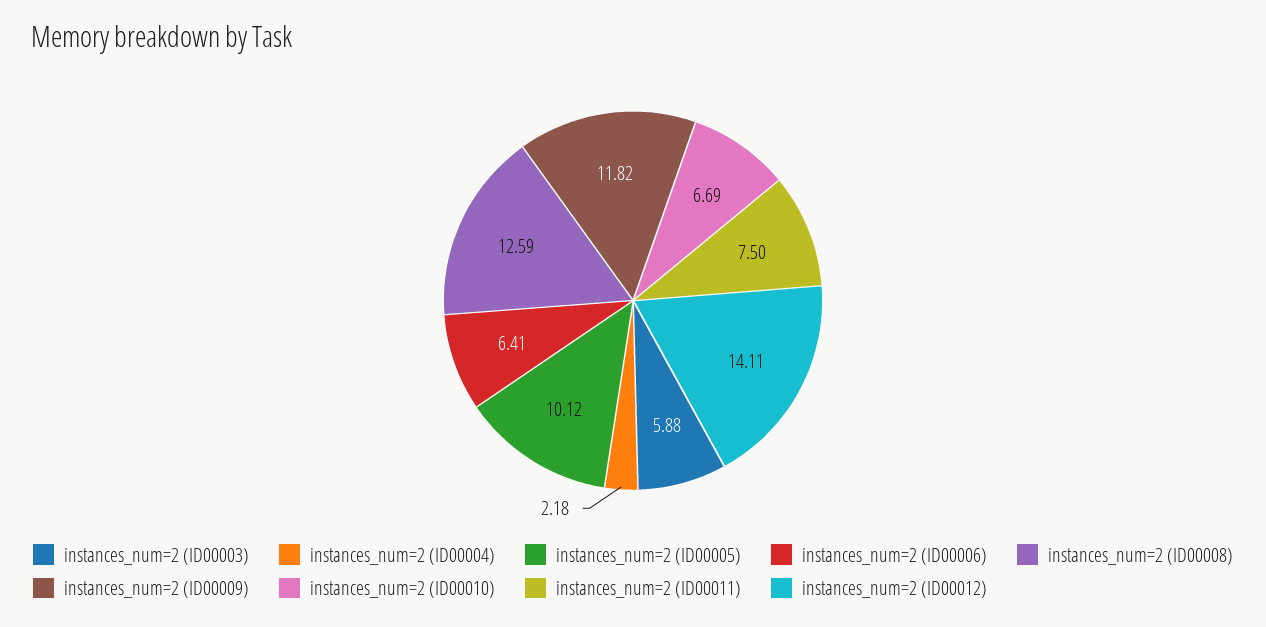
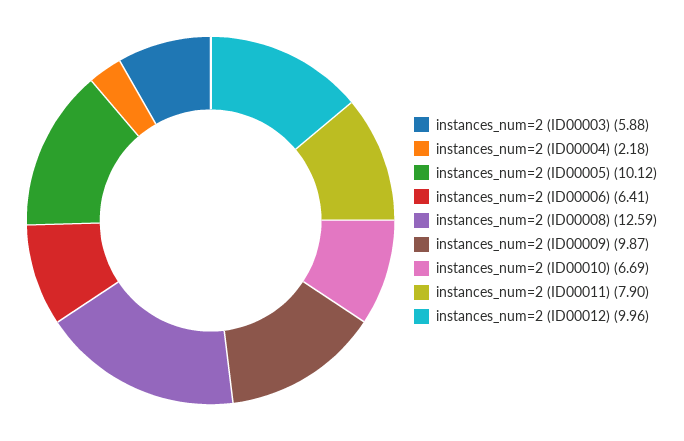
  {
    "instances_num=2 (ID00003)": 5.88,
    "instances_num=2 (ID00004)": 2.18,
    "instances_num=2 (ID00005)": 10.12,
    "instances_num=2 (ID00006)": 6.41,
    "instances_num=2 (ID00008)": 12.59,
-   "instances_num=2 (ID00009)": 11.82,
+   "instances_num=2 (ID00009)": 9.87,
    "instances_num=2 (ID00010)": 6.69,
-   "instances_num=2 (ID00011)": 7.5,
+   "instances_num=2 (ID00011)": 7.9,
-   "instances_num=2 (ID00012)": 14.11
+   "instances_num=2 (ID00012)": 9.96
  }

